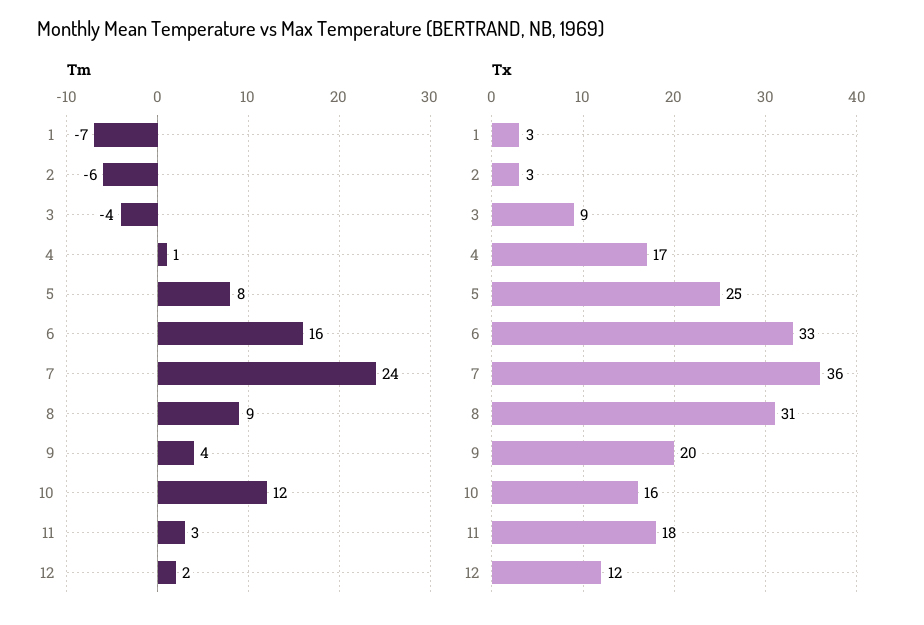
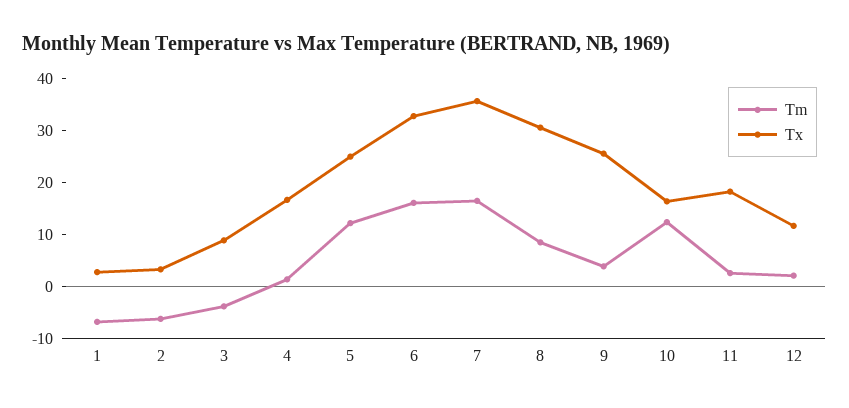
  {
    "Tm": {
      "1": -7,
      "2": -6,
      "3": -4,
      "4": 1,
-     "5": 8,
+     "5": 12,
      "6": 16,
-     "7": 24,
+     "7": 16,
      "8": 9,
      "9": 4,
      "10": 12,
      "11": 3,
      "12": 2
    },
    "Tx": {
      "1": 3,
      "2": 3,
      "3": 9,
      "4": 17,
      "5": 25,
      "6": 33,
      "7": 36,
      "8": 31,
-     "9": 20,
+     "9": 26,
      "10": 16,
      "11": 18,
      "12": 12
    }
  }

